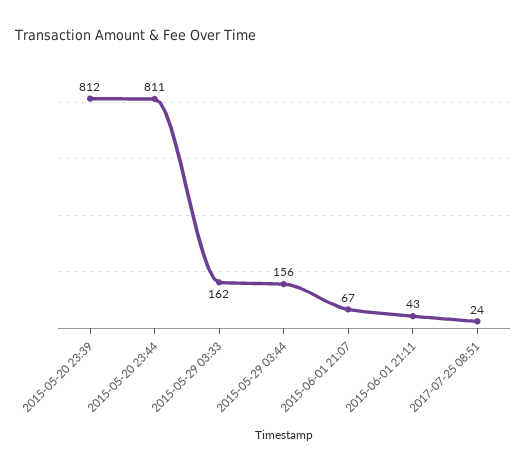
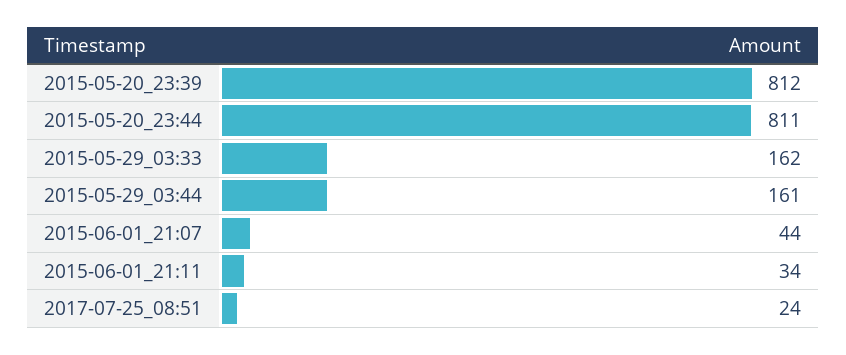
  {
    "2015-05-20 23:39": 812,
    "2015-05-20 23:44": 811,
    "2015-05-29 03:33": 162,
-   "2015-05-29 03:44": 156,
+   "2015-05-29 03:44": 161,
-   "2015-06-01 21:07": 67,
+   "2015-06-01 21:07": 44,
-   "2015-06-01 21:11": 43,
+   "2015-06-01 21:11": 34,
    "2017-07-25 08:51": 24
  }

